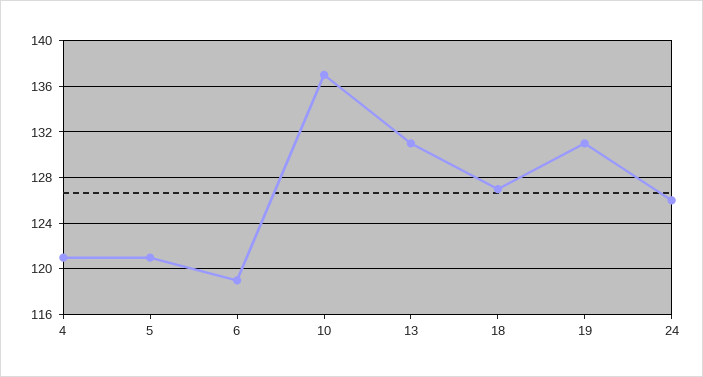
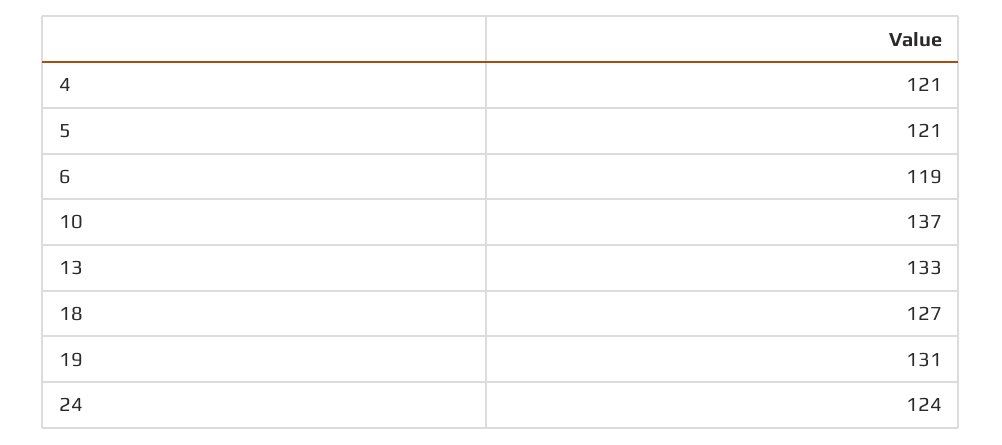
  {
    "4": 121,
    "5": 121,
    "6": 119,
    "10": 137,
-   "13": 131,
+   "13": 133,
    "18": 127,
    "19": 131,
-   "24": 126
+   "24": 124
  }

